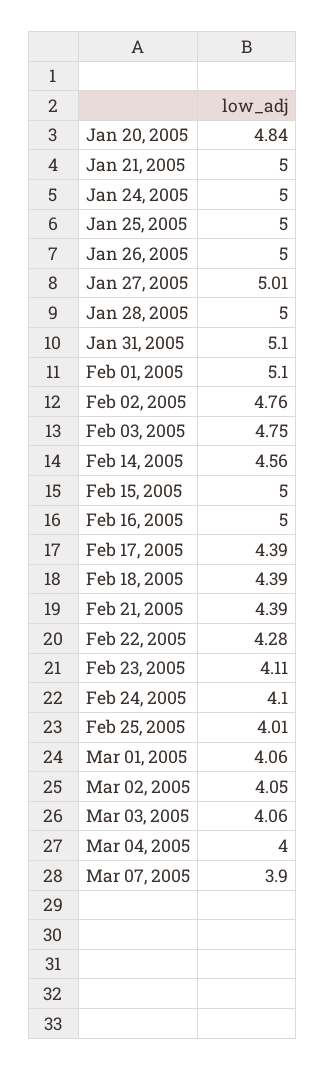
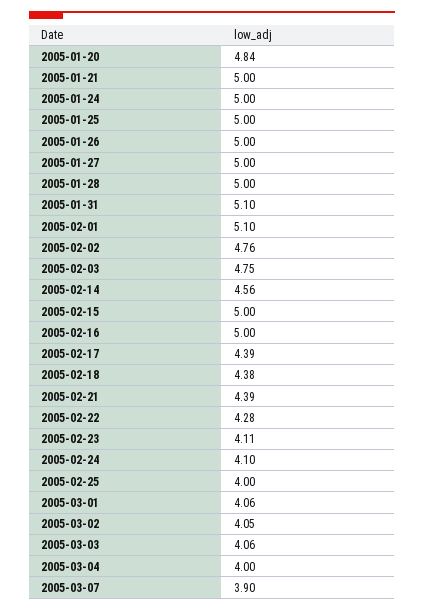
  {
    "Jan 20, 2005": 4.84,
    "Jan 21, 2005": 5,
    "Jan 24, 2005": 5,
    "Jan 25, 2005": 5,
    "Jan 26, 2005": 5,
-   "Jan 27, 2005": 5.01,
+   "Jan 27, 2005": 5,
    "Jan 28, 2005": 5,
    "Jan 31, 2005": 5.1,
    "Feb 01, 2005": 5.1,
    "Feb 02, 2005": 4.76,
    "Feb 03, 2005": 4.75,
    "Feb 14, 2005": 4.56,
    "Feb 15, 2005": 5,
    "Feb 16, 2005": 5,
    "Feb 17, 2005": 4.39,
-   "Feb 18, 2005": 4.39,
+   "Feb 18, 2005": 4.38,
    "Feb 21, 2005": 4.39,
    "Feb 22, 2005": 4.28,
    "Feb 23, 2005": 4.11,
    "Feb 24, 2005": 4.1,
-   "Feb 25, 2005": 4.01,
+   "Feb 25, 2005": 4,
    "Mar 01, 2005": 4.06,
    "Mar 02, 2005": 4.05,
    "Mar 03, 2005": 4.06,
    "Mar 04, 2005": 4,
    "Mar 07, 2005": 3.9
  }

